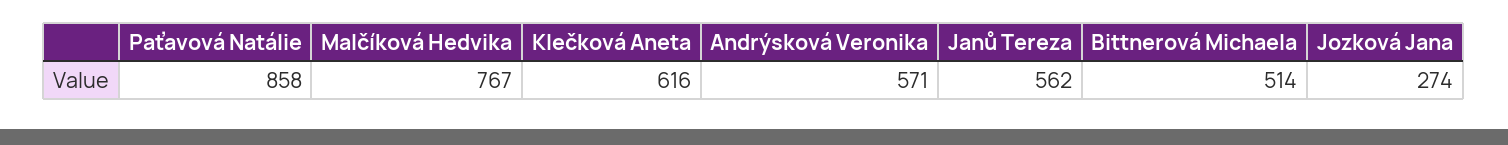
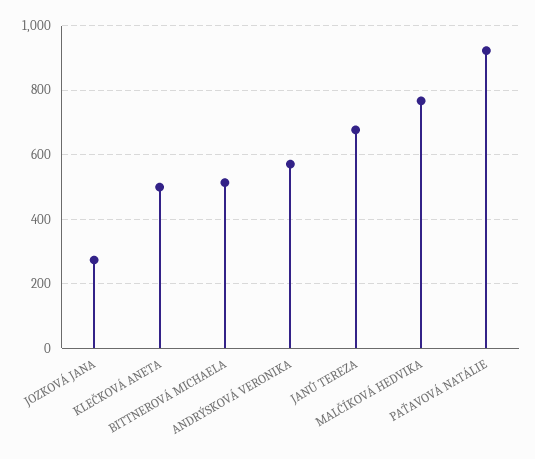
  {
-   "Paťavová Natálie": 858,
+   "Paťavová Natálie": 920,
    "Malčíková Hedvika": 767,
-   "Klečková Aneta": 616,
+   "Klečková Aneta": 500,
    "Andrýsková Veronika": 571,
-   "Janů Tereza": 562,
+   "Janů Tereza": 680,
    "Bittnerová Michaela": 514,
    "Jozková Jana": 274
  }

